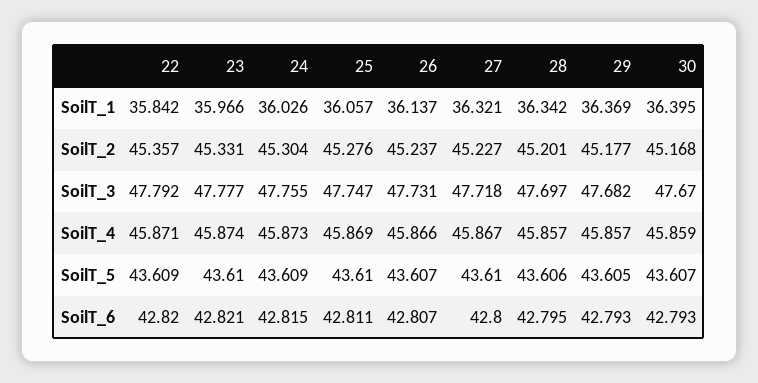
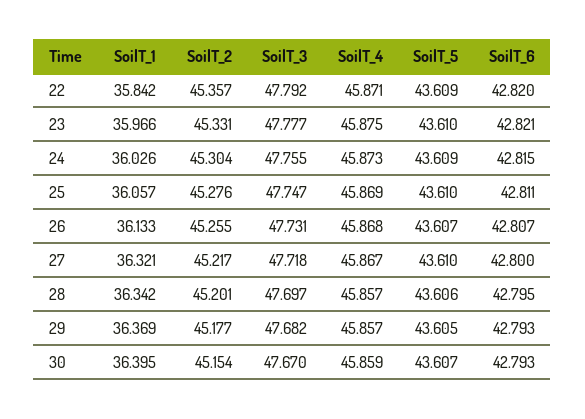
  {
    "22": {
      "SoilT_1": 35.842,
      "SoilT_2": 45.357,
      "SoilT_3": 47.792,
      "SoilT_4": 45.871,
      "SoilT_5": 43.609,
      "SoilT_6": 42.82
    },
    "23": {
      "SoilT_1": 35.966,
      "SoilT_2": 45.331,
      "SoilT_3": 47.777,
-     "SoilT_4": 45.874,
+     "SoilT_4": 45.875,
      "SoilT_5": 43.61,
      "SoilT_6": 42.821
    },
    "24": {
      "SoilT_1": 36.026,
      "SoilT_2": 45.304,
      "SoilT_3": 47.755,
      "SoilT_4": 45.873,
      "SoilT_5": 43.609,
      "SoilT_6": 42.815
    },
    "25": {
      "SoilT_1": 36.057,
      "SoilT_2": 45.276,
      "SoilT_3": 47.747,
      "SoilT_4": 45.869,
      "SoilT_5": 43.61,
      "SoilT_6": 42.811
    },
    "26": {
-     "SoilT_1": 36.137,
+     "SoilT_1": 36.133,
-     "SoilT_2": 45.237,
+     "SoilT_2": 45.255,
      "SoilT_3": 47.731,
-     "SoilT_4": 45.866,
+     "SoilT_4": 45.868,
      "SoilT_5": 43.607,
      "SoilT_6": 42.807
    },
    "27": {
      "SoilT_1": 36.321,
-     "SoilT_2": 45.227,
+     "SoilT_2": 45.217,
      "SoilT_3": 47.718,
      "SoilT_4": 45.867,
      "SoilT_5": 43.61,
      "SoilT_6": 42.8
    },
    "28": {
      "SoilT_1": 36.342,
      "SoilT_2": 45.201,
      "SoilT_3": 47.697,
      "SoilT_4": 45.857,
      "SoilT_5": 43.606,
      "SoilT_6": 42.795
    },
    "29": {
      "SoilT_1": 36.369,
      "SoilT_2": 45.177,
      "SoilT_3": 47.682,
      "SoilT_4": 45.857,
      "SoilT_5": 43.605,
      "SoilT_6": 42.793
    },
    "30": {
      "SoilT_1": 36.395,
-     "SoilT_2": 45.168,
+     "SoilT_2": 45.154,
      "SoilT_3": 47.67,
      "SoilT_4": 45.859,
      "SoilT_5": 43.607,
      "SoilT_6": 42.793
    }
  }

